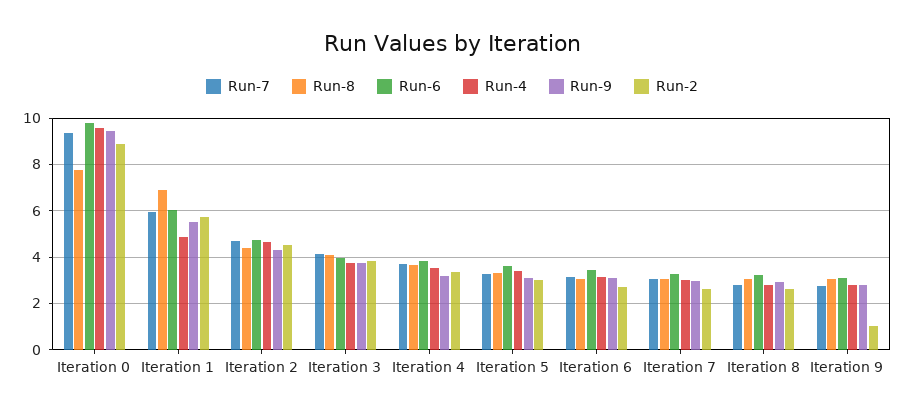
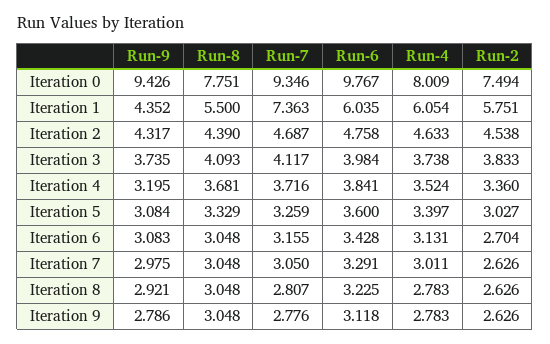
  {
    "Run-7": {
      "Iteration 0": 9.346,
-     "Iteration 1": 6,
+     "Iteration 1": 7.363,
      "Iteration 2": 4.687,
      "Iteration 3": 4.117,
      "Iteration 4": 3.716,
      "Iteration 5": 3.259,
      "Iteration 6": 3.155,
      "Iteration 7": 3.05,
      "Iteration 8": 2.807,
      "Iteration 9": 2.776
    },
    "Run-8": {
      "Iteration 0": 7.751,
-     "Iteration 1": 7,
+     "Iteration 1": 5.5,
      "Iteration 2": 4.39,
      "Iteration 3": 4.093,
      "Iteration 4": 3.681,
      "Iteration 5": 3.329,
      "Iteration 6": 3.048,
      "Iteration 7": 3.048,
      "Iteration 8": 3.048,
      "Iteration 9": 3.048
    },
    "Run-6": {
      "Iteration 0": 9.767,
      "Iteration 1": 6.035,
      "Iteration 2": 4.758,
      "Iteration 3": 3.984,
      "Iteration 4": 3.841,
      "Iteration 5": 3.6,
      "Iteration 6": 3.428,
      "Iteration 7": 3.291,
      "Iteration 8": 3.225,
      "Iteration 9": 3.118
    },
    "Run-4": {
-     "Iteration 0": 9.5,
+     "Iteration 0": 8.009,
-     "Iteration 1": 5,
+     "Iteration 1": 6.054,
      "Iteration 2": 4.633,
      "Iteration 3": 3.738,
      "Iteration 4": 3.524,
      "Iteration 5": 3.397,
      "Iteration 6": 3.131,
      "Iteration 7": 3.011,
      "Iteration 8": 2.783,
      "Iteration 9": 2.783
    },
    "Run-9": {
      "Iteration 0": 9.426,
-     "Iteration 1": 5.5,
+     "Iteration 1": 4.352,
      "Iteration 2": 4.317,
      "Iteration 3": 3.735,
      "Iteration 4": 3.195,
      "Iteration 5": 3.084,
      "Iteration 6": 3.083,
      "Iteration 7": 2.975,
      "Iteration 8": 2.921,
      "Iteration 9": 2.786
    },
    "Run-2": {
-     "Iteration 0": 9,
+     "Iteration 0": 7.494,
      "Iteration 1": 5.751,
      "Iteration 2": 4.538,
      "Iteration 3": 3.833,
      "Iteration 4": 3.36,
      "Iteration 5": 3.027,
      "Iteration 6": 2.704,
      "Iteration 7": 2.626,
      "Iteration 8": 2.626,
-     "Iteration 9": 1
+     "Iteration 9": 2.626
    }
  }

